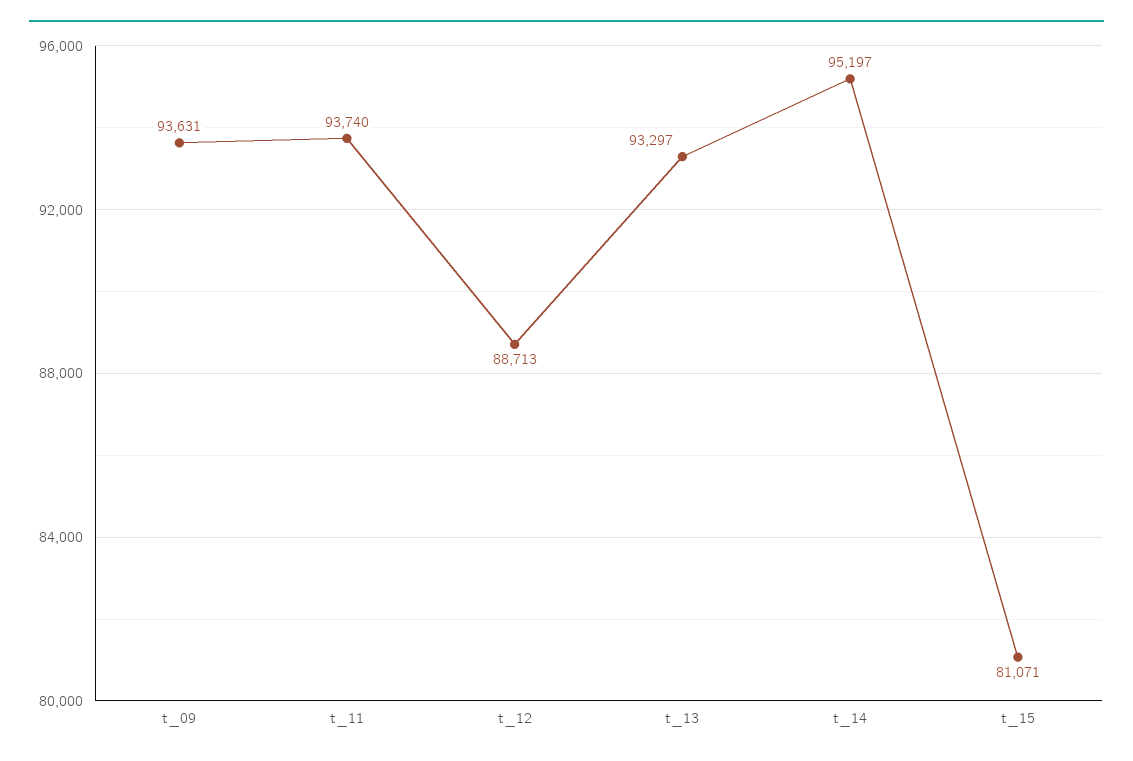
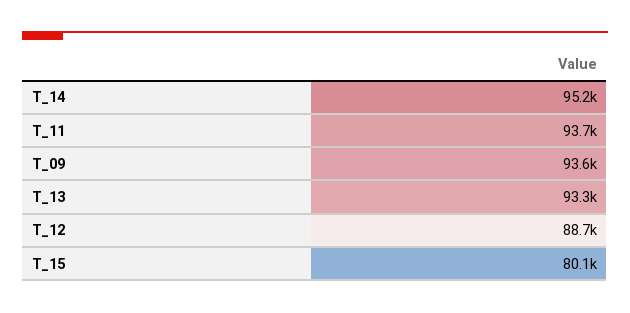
  {
    "t_09": 93631,
    "t_11": 93740,
    "t_12": 88713,
    "t_13": 93297,
    "t_14": 95197,
-   "t_15": 81071
+   "t_15": 80100
  }

